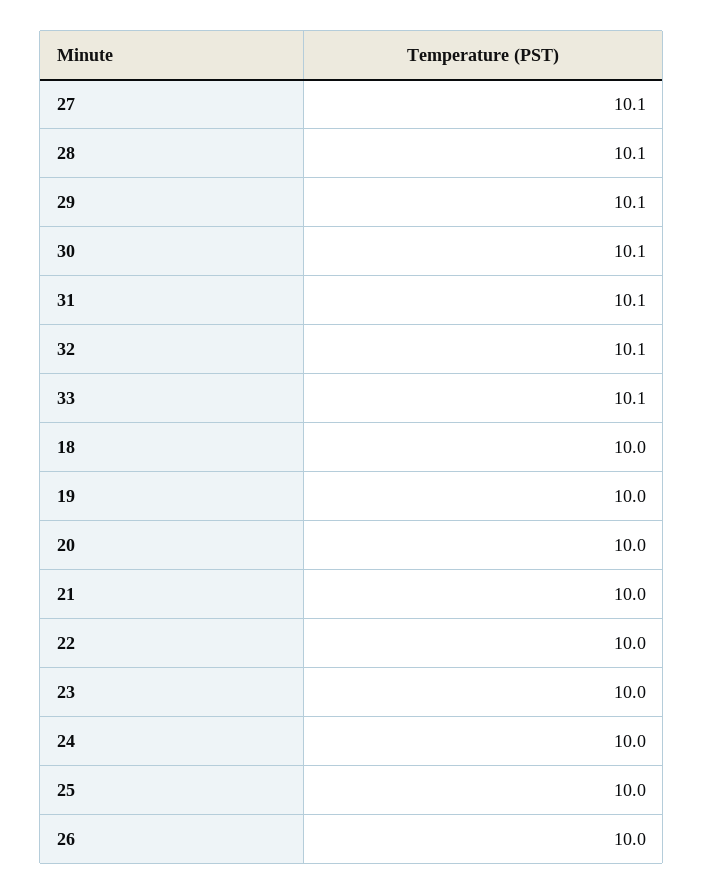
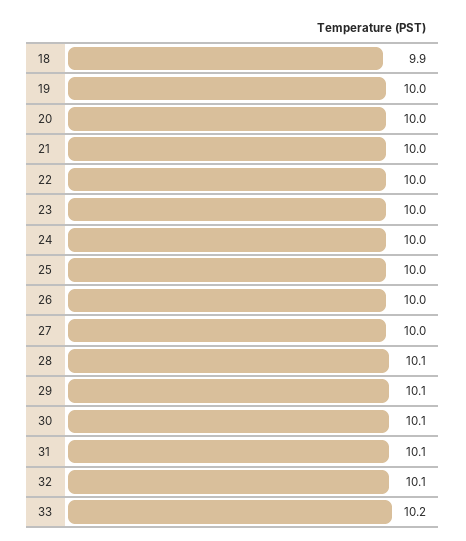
  {
-   "27": 10.1,
+   "27": 10,
    "28": 10.1,
    "29": 10.1,
    "30": 10.1,
    "31": 10.1,
    "32": 10.1,
-   "33": 10.1,
+   "33": 10.2,
-   "18": 10,
+   "18": 9.9,
    "19": 10,
    "20": 10,
    "21": 10,
    "22": 10,
    "23": 10,
    "24": 10,
    "25": 10,
    "26": 10
  }

